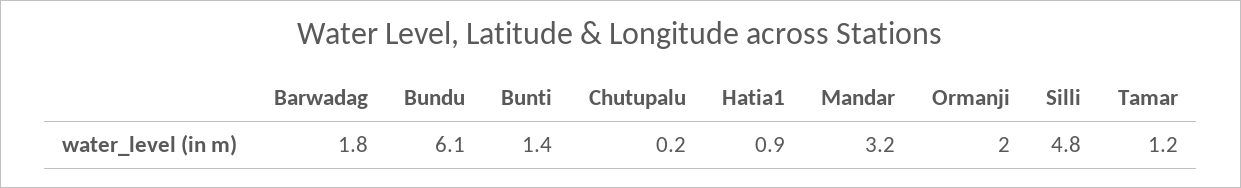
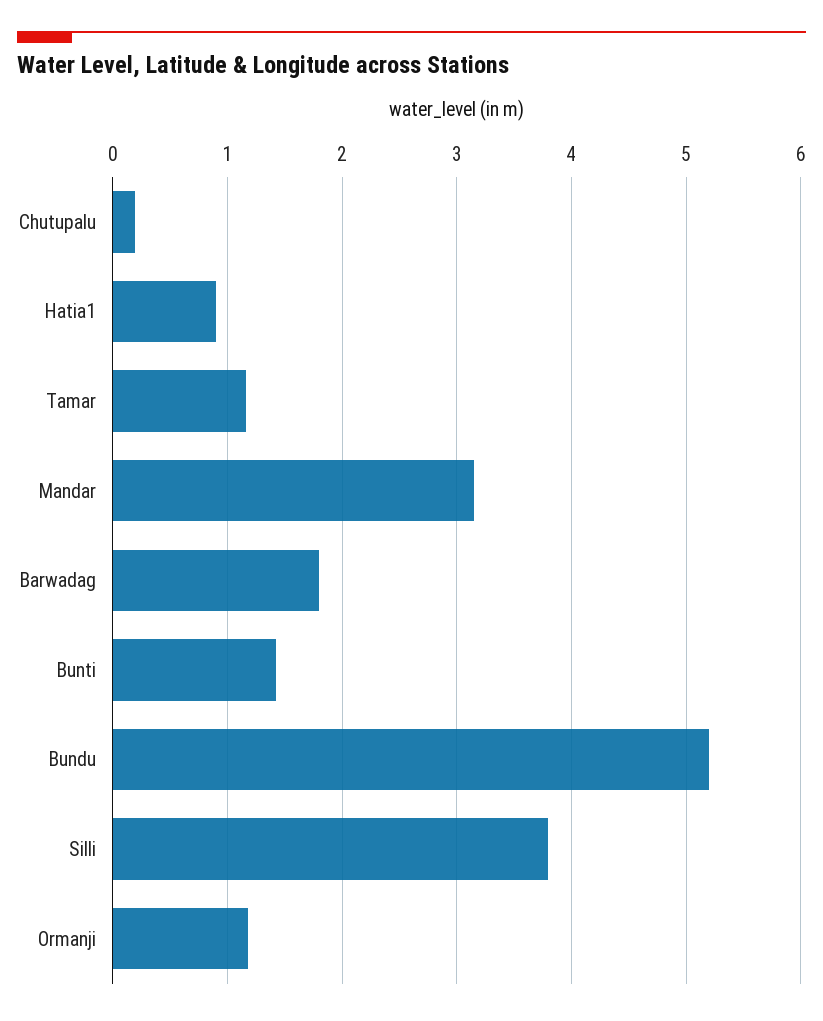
  {
    "Barwadag": 1.8,
-   "Bundu": 6.1,
+   "Bundu": 5.2,
    "Bunti": 1.4,
    "Chutupalu": 0.2,
    "Hatia1": 0.9,
    "Mandar": 3.2,
-   "Ormanji": 2,
+   "Ormanji": 1.2,
-   "Silli": 4.8,
+   "Silli": 3.8,
    "Tamar": 1.2
  }

